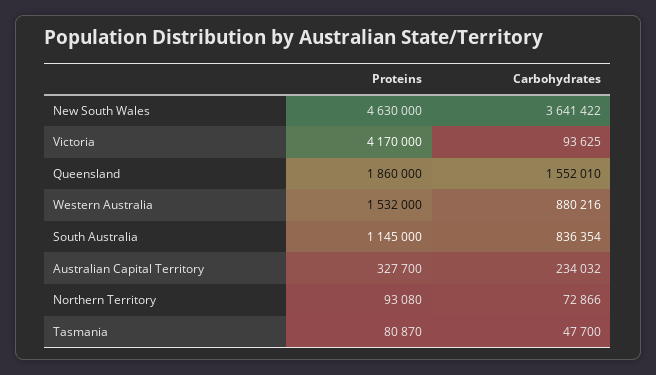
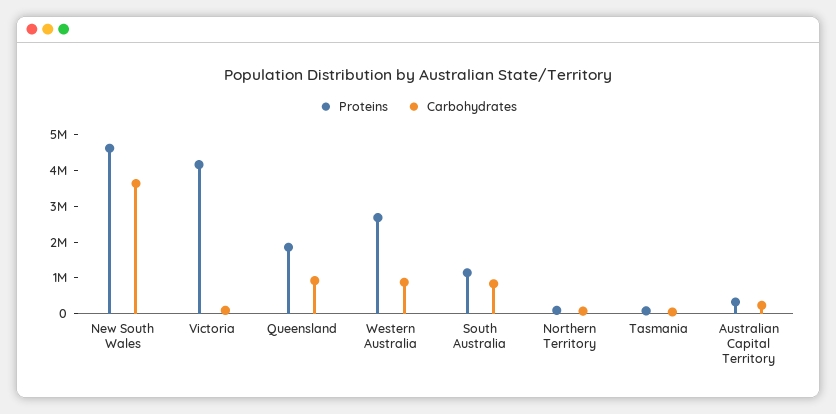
  {
    "Proteins": {
      "New South Wales": 4630000,
      "Victoria": 4170000,
      "Queensland": 1860000,
-     "Western Australia": 1532000,
+     "Western Australia": 2750000,
      "South Australia": 1145000,
      "Australian Capital Territory": 327700,
      "Northern Territory": 93080,
      "Tasmania": 80870
    },
    "Carbohydrates": {
      "New South Wales": 3641422,
      "Victoria": 93625,
-     "Queensland": 1552010,
+     "Queensland": 1000000,
      "Western Australia": 880216,
      "South Australia": 836354,
      "Australian Capital Territory": 234032,
      "Northern Territory": 72866,
      "Tasmania": 47700
    }
  }

